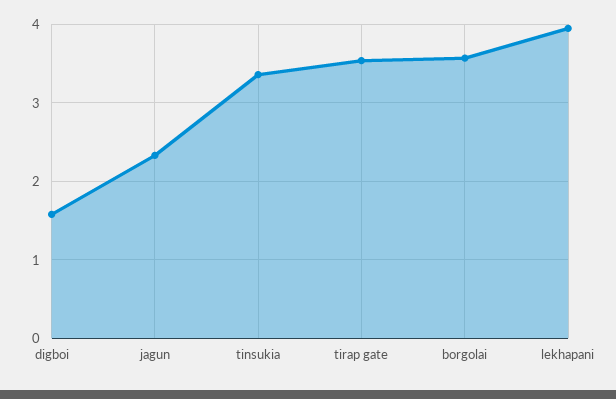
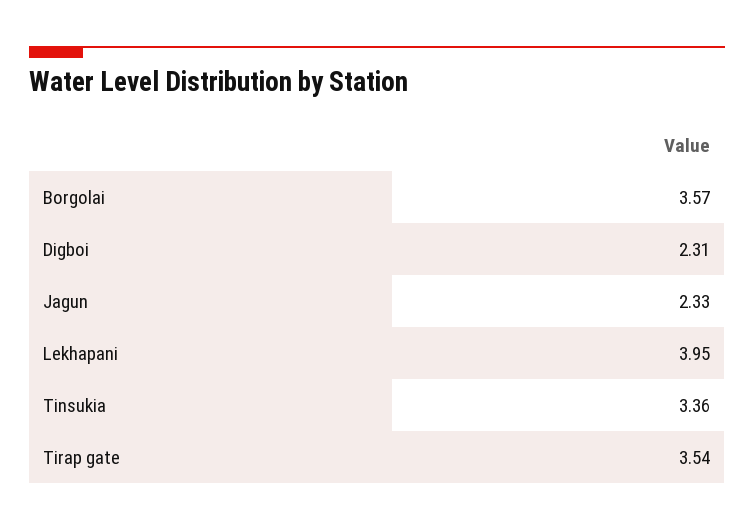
  {
-   "digboi": 1.6,
+   "digboi": 2.31,
    "jagun": 2.33,
    "tinsukia": 3.36,
    "tirap gate": 3.54,
    "borgolai": 3.57,
    "lekhapani": 3.95
  }

